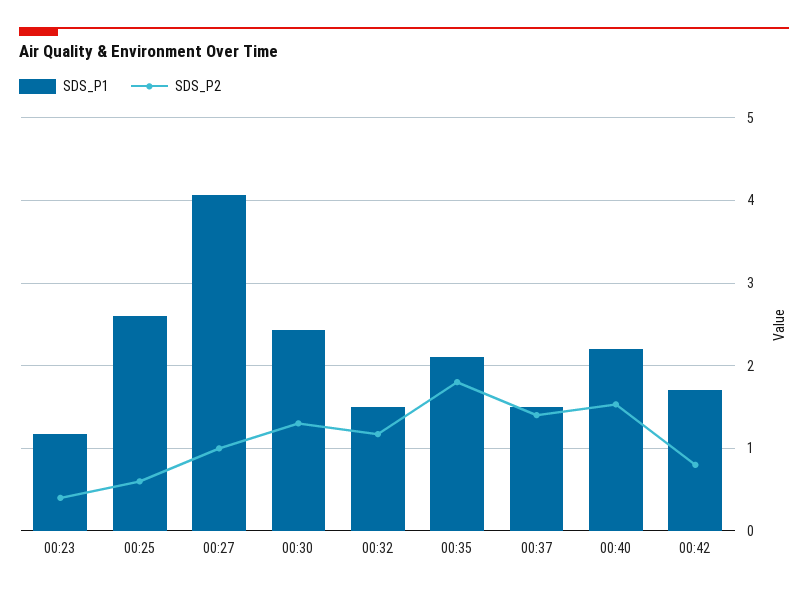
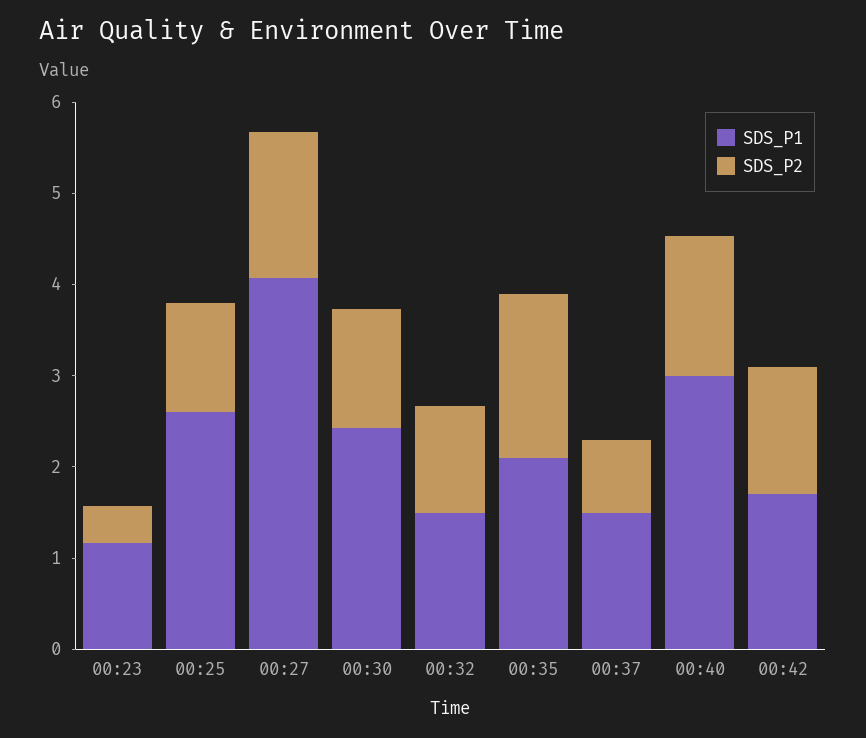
  {
    "SDS_P1": {
      "00:23": 1.2,
      "00:25": 2.6,
      "00:27": 4.1,
      "00:30": 2.4,
      "00:32": 1.5,
      "00:35": 2.1,
      "00:37": 1.5,
-     "00:40": 2.2,
+     "00:40": 3,
      "00:42": 1.7
    },
    "SDS_P2": {
      "00:23": 0.4,
-     "00:25": 0.6,
+     "00:25": 1.2,
-     "00:27": 1,
+     "00:27": 1.6,
      "00:30": 1.3,
      "00:32": 1.2,
      "00:35": 1.8,
-     "00:37": 1.4,
+     "00:37": 0.8,
      "00:40": 1.5,
-     "00:42": 0.8
+     "00:42": 1.4
    }
  }

